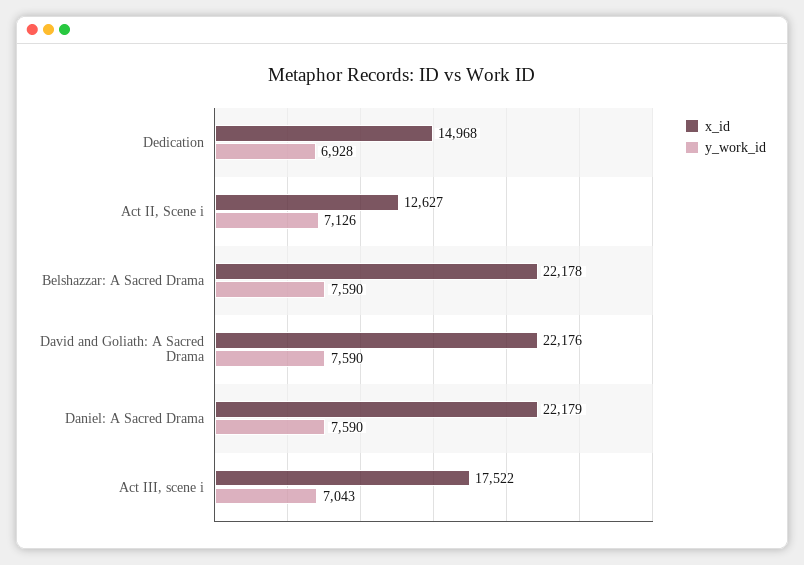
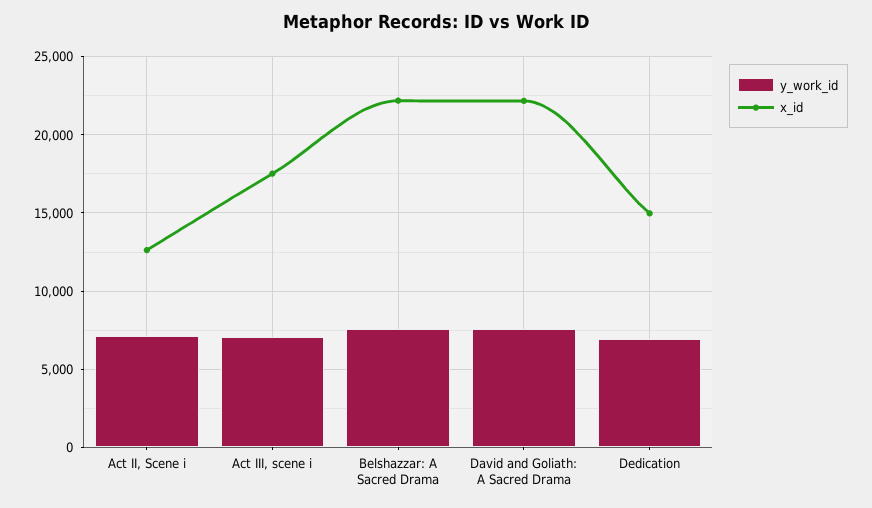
  {
    "x_id": {
      "Dedication": 14968,
      "Act II, Scene i": 12627,
      "Belshazzar: A Sacred Drama": 22178,
      "David and Goliath: A Sacred Drama": 22176,
-     "Daniel: A Sacred Drama": 22179,
      "Act III, scene i": 17522
    },
    "y_work_id": {
      "Dedication": 6928,
      "Act II, Scene i": 7126,
      "Belshazzar: A Sacred Drama": 7590,
      "David and Goliath: A Sacred Drama": 7590,
-     "Daniel: A Sacred Drama": 7590,
      "Act III, scene i": 7043
    }
  }

